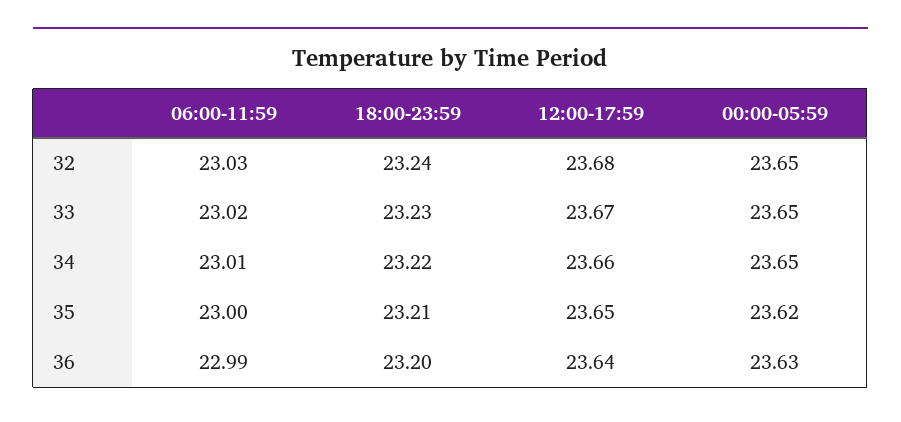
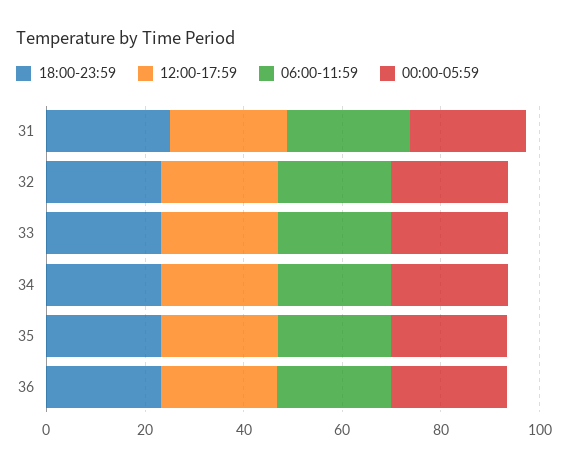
  {
    "06:00-11:59": {
      "32": 23.03,
      "33": 23.02,
      "34": 23.01,
      "35": 23,
-     "36": 22.99
+     "36": 22.99,
+     "31": 25
    },
    "18:00-23:59": {
      "32": 23.24,
      "33": 23.23,
      "34": 23.22,
      "35": 23.21,
-     "36": 23.2
+     "36": 23.2,
+     "31": 25
    },
    "12:00-17:59": {
      "32": 23.68,
      "33": 23.67,
      "34": 23.66,
      "35": 23.65,
-     "36": 23.64
+     "36": 23.64,
+     "31": 25
    },
    "00:00-05:59": {
      "32": 23.65,
      "33": 23.65,
      "34": 23.65,
      "35": 23.62,
-     "36": 23.63
+     "36": 23.63,
+     "31": 25
    }
  }

